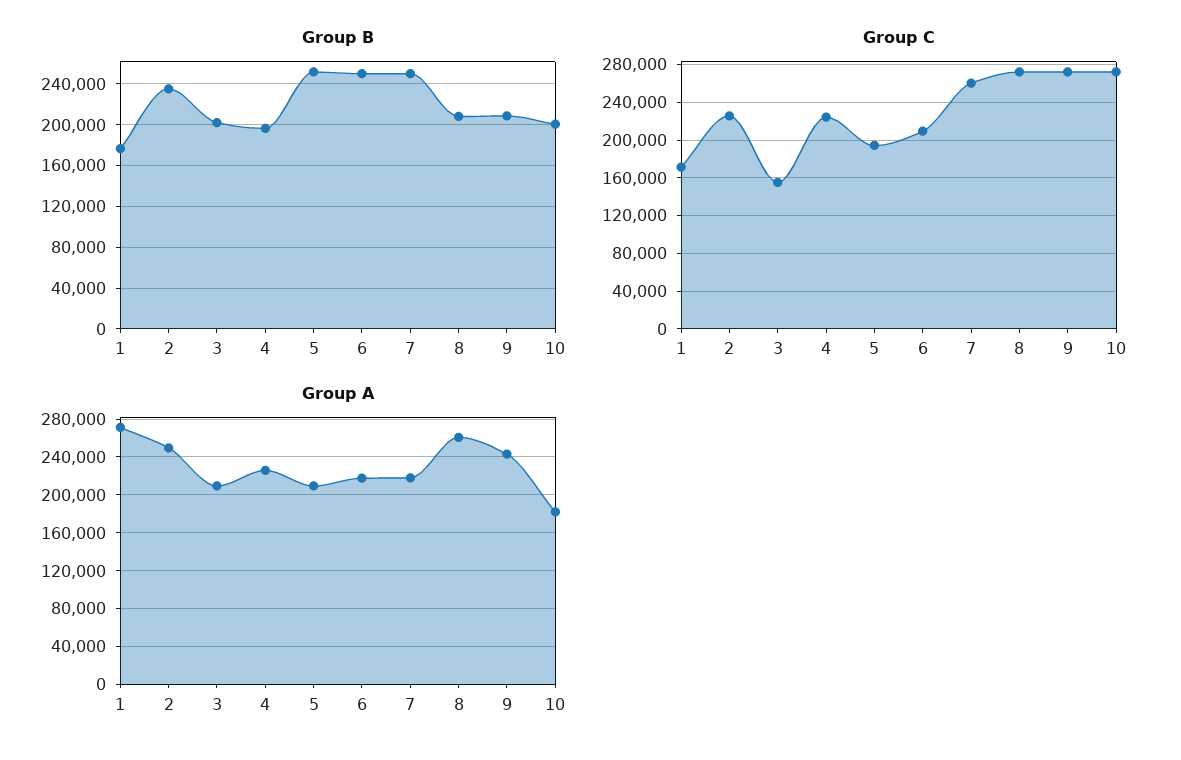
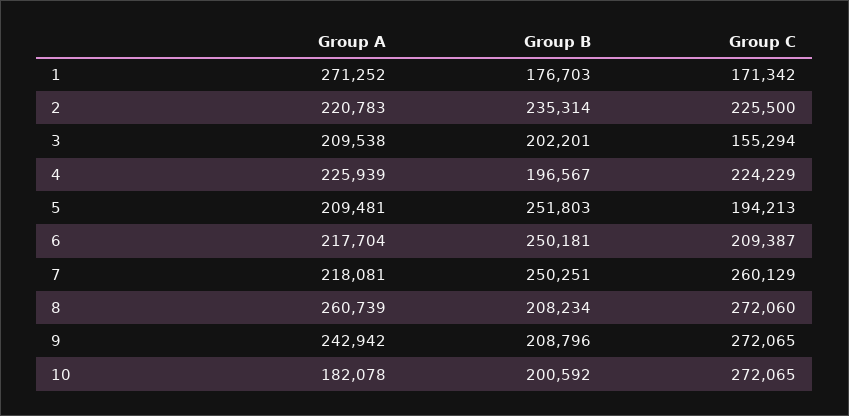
  {
    "Group B": {
      "1": 176703,
      "2": 235314,
      "3": 202201,
      "4": 196567,
      "5": 251803,
      "6": 250181,
      "7": 250251,
      "8": 208234,
      "9": 208796,
      "10": 200592
    },
    "Group C": {
      "1": 171342,
      "2": 225500,
      "3": 155294,
      "4": 224229,
      "5": 194213,
      "6": 209387,
      "7": 260129,
      "8": 272060,
      "9": 272065,
      "10": 272065
    },
    "Group A": {
      "1": 271252,
-     "2": 250000,
+     "2": 220783,
      "3": 209538,
      "4": 225939,
      "5": 209481,
      "6": 217704,
      "7": 218081,
      "8": 260739,
      "9": 242942,
      "10": 182078
    }
  }

